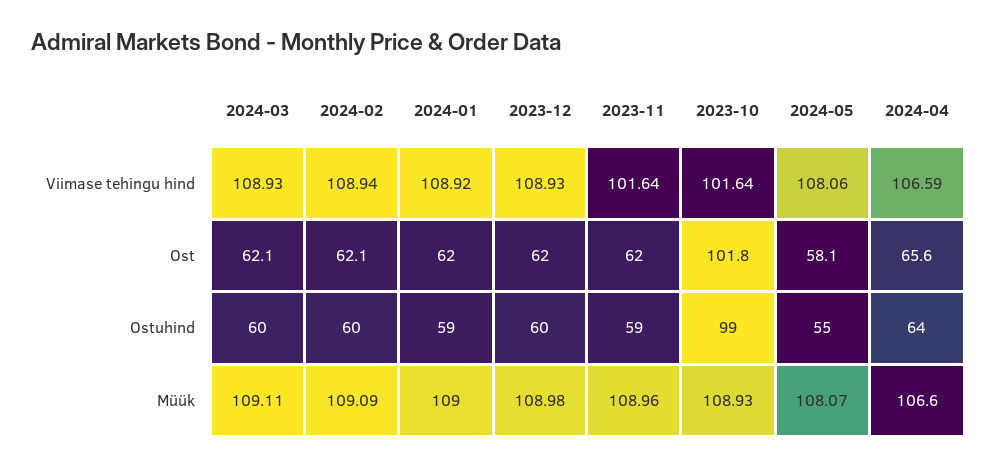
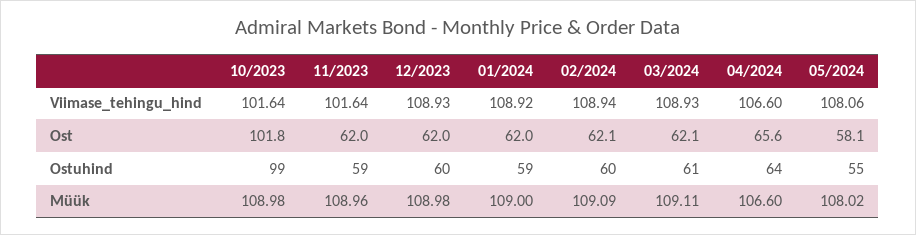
  {
    "2024-03": {
      "Viimase tehingu hind": 108.93,
      "Ost": 62.1,
-     "Ostuhind": 60,
+     "Ostuhind": 61,
      "Müük": 109.11
    },
    "2024-02": {
      "Viimase tehingu hind": 108.94,
      "Ost": 62.1,
      "Ostuhind": 60,
      "Müük": 109.09
    },
    "2024-01": {
      "Viimase tehingu hind": 108.92,
      "Ost": 62,
      "Ostuhind": 59,
      "Müük": 109
    },
    "2023-12": {
      "Viimase tehingu hind": 108.93,
      "Ost": 62,
      "Ostuhind": 60,
      "Müük": 108.98
    },
    "2023-11": {
      "Viimase tehingu hind": 101.64,
      "Ost": 62,
      "Ostuhind": 59,
      "Müük": 108.96
    },
    "2023-10": {
      "Viimase tehingu hind": 101.64,
      "Ost": 101.8,
      "Ostuhind": 99,
-     "Müük": 108.93
+     "Müük": 108.98
    },
    "2024-05": {
      "Viimase tehingu hind": 108.06,
      "Ost": 58.1,
      "Ostuhind": 55,
-     "Müük": 108.07
+     "Müük": 108.02
    },
    "2024-04": {
-     "Viimase tehingu hind": 106.59,
+     "Viimase tehingu hind": 106.6,
      "Ost": 65.6,
      "Ostuhind": 64,
      "Müük": 106.6
    }
  }

